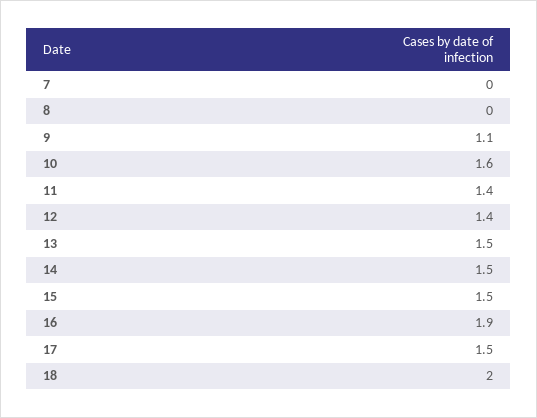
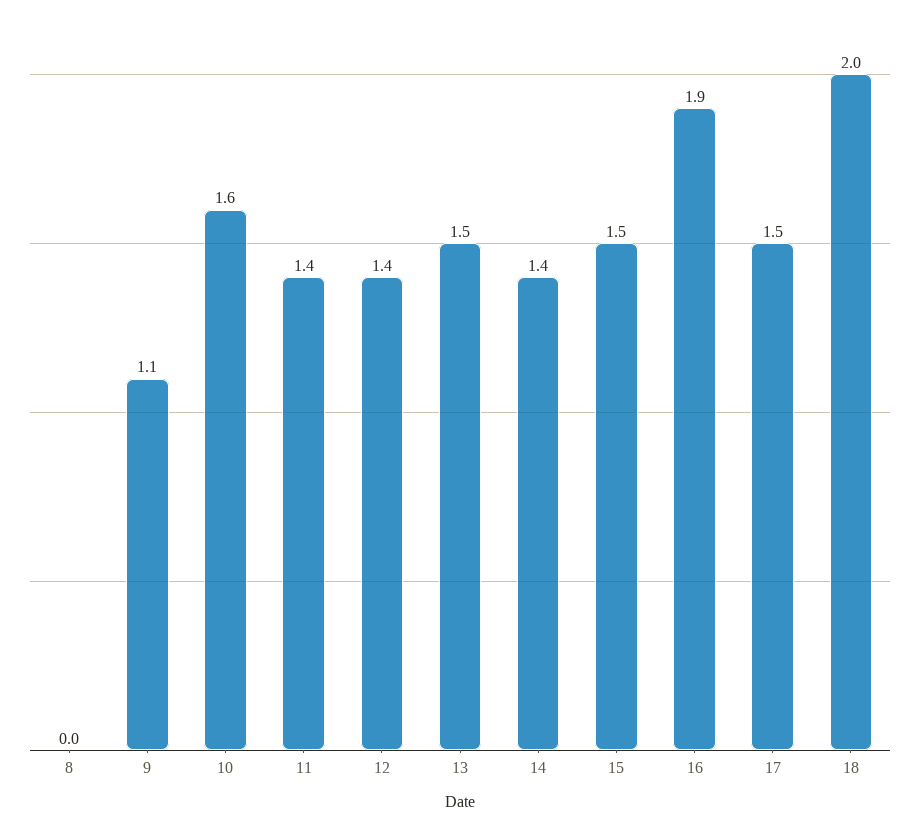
  {
-   "7": 0,
    "8": 0,
    "9": 1.1,
    "10": 1.6,
    "11": 1.4,
    "12": 1.4,
    "13": 1.5,
-   "14": 1.5,
+   "14": 1.4,
    "15": 1.5,
    "16": 1.9,
    "17": 1.5,
    "18": 2
  }

